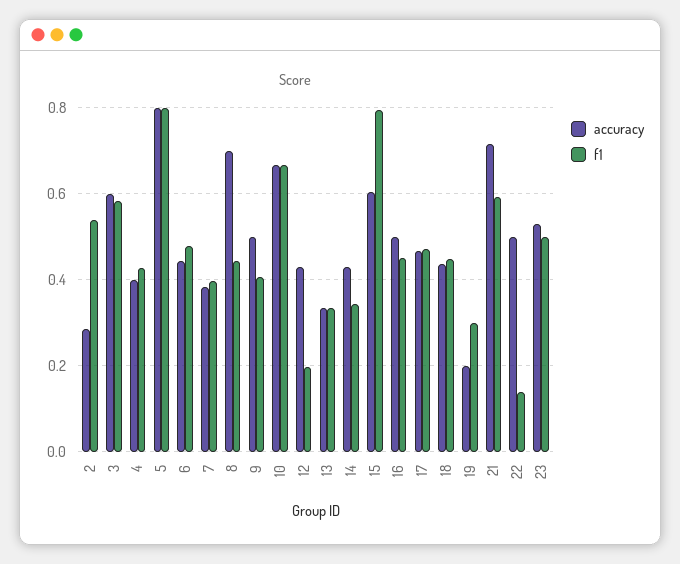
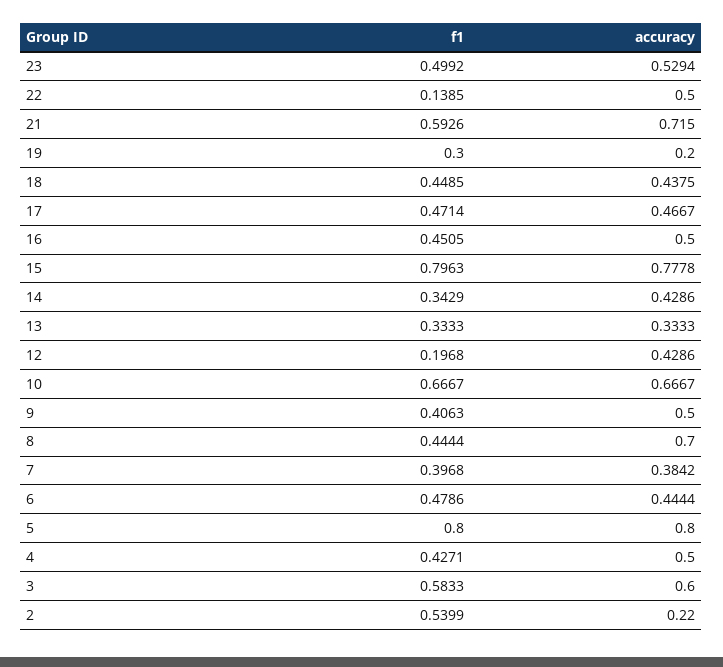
  {
    "accuracy": {
-     "2": 0.28,
+     "2": 0.22,
      "3": 0.6,
-     "4": 0.4,
+     "4": 0.5,
      "5": 0.8,
      "6": 0.4444,
      "7": 0.3842,
      "8": 0.7,
      "9": 0.5,
      "10": 0.6667,
      "12": 0.4286,
      "13": 0.3333,
      "14": 0.4286,
-     "15": 0.6,
+     "15": 0.7778,
      "16": 0.5,
      "17": 0.4667,
      "18": 0.4375,
      "19": 0.2,
      "21": 0.715,
      "22": 0.5,
      "23": 0.5294
    },
    "f1": {
      "2": 0.5399,
      "3": 0.5833,
      "4": 0.4271,
      "5": 0.8,
      "6": 0.4786,
      "7": 0.3968,
      "8": 0.4444,
      "9": 0.4063,
      "10": 0.6667,
      "12": 0.1968,
      "13": 0.3333,
      "14": 0.3429,
      "15": 0.7963,
      "16": 0.4505,
      "17": 0.4714,
      "18": 0.4485,
      "19": 0.3,
      "21": 0.5926,
      "22": 0.1385,
      "23": 0.4992
    }
  }

